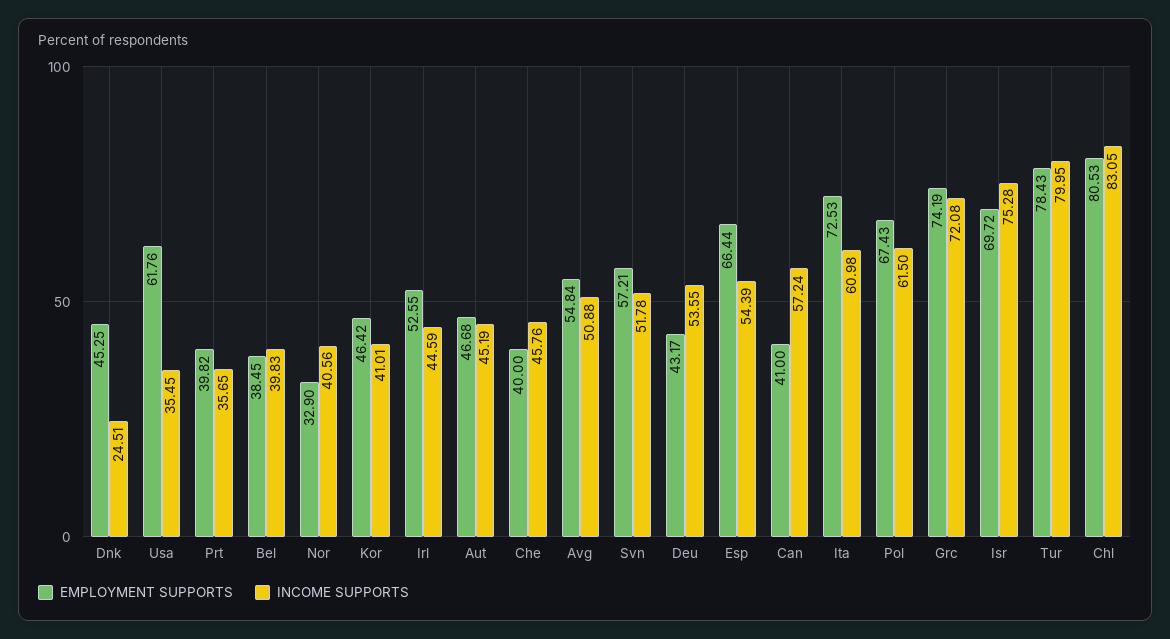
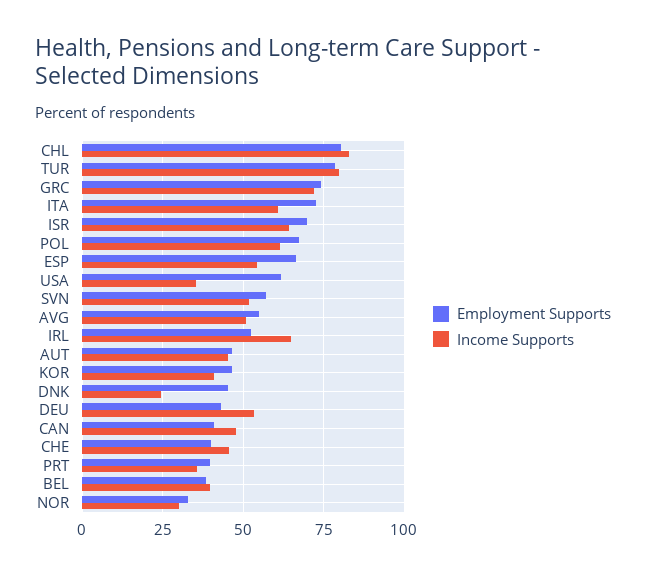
  {
    "EMPLOYMENT SUPPORTS": {
      "Dnk": 45.25,
      "Usa": 61.76,
      "Prt": 39.82,
      "Bel": 38.45,
      "Nor": 32.9,
      "Kor": 46.42,
      "Irl": 52.55,
      "Aut": 46.68,
      "Che": 40,
      "Avg": 54.84,
      "Svn": 57.21,
      "Deu": 43.17,
      "Esp": 66.44,
      "Can": 41,
      "Ita": 72.53,
      "Pol": 67.43,
      "Grc": 74.19,
      "Isr": 69.72,
      "Tur": 78.43,
      "Chl": 80.53
    },
    "INCOME SUPPORTS": {
      "Dnk": 24.51,
      "Usa": 35.45,
      "Prt": 35.65,
      "Bel": 39.83,
-     "Nor": 40.56,
+     "Nor": 30,
      "Kor": 41.01,
-     "Irl": 44.59,
+     "Irl": 65,
      "Aut": 45.19,
      "Che": 45.76,
      "Avg": 50.88,
      "Svn": 51.78,
      "Deu": 53.55,
      "Esp": 54.39,
-     "Can": 57.24,
+     "Can": 47.5,
      "Ita": 60.98,
      "Pol": 61.5,
      "Grc": 72.08,
-     "Isr": 75.28,
+     "Isr": 65,
      "Tur": 79.95,
      "Chl": 83.05
    }
  }

